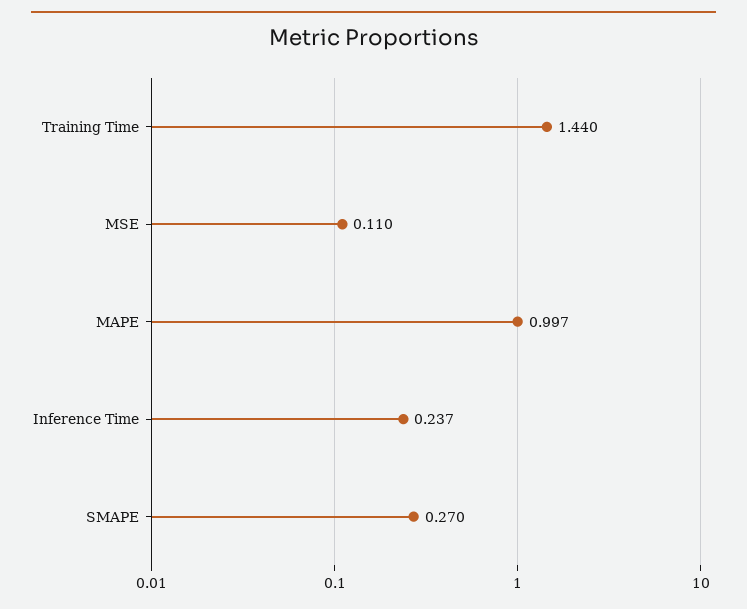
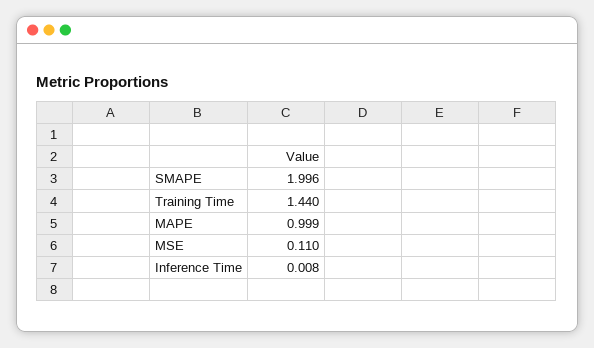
  {
    "Training Time": 1.44,
    "MSE": 0.11,
-   "MAPE": 0.997,
+   "MAPE": 0.999,
-   "Inference Time": 0.237,
+   "Inference Time": 0.008,
-   "SMAPE": 0.27
+   "SMAPE": 1.996
  }

